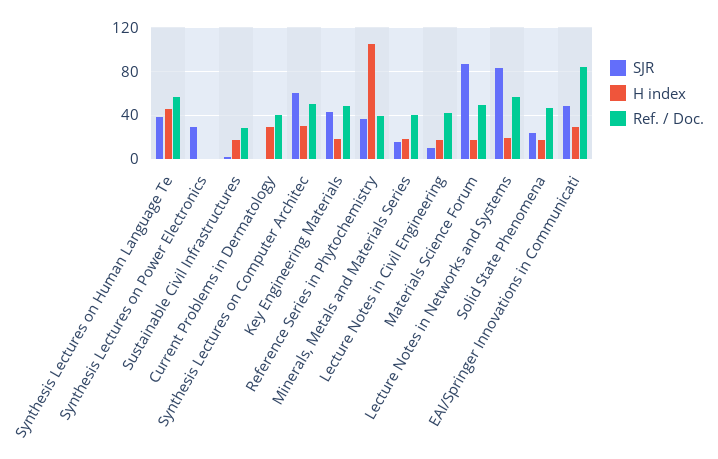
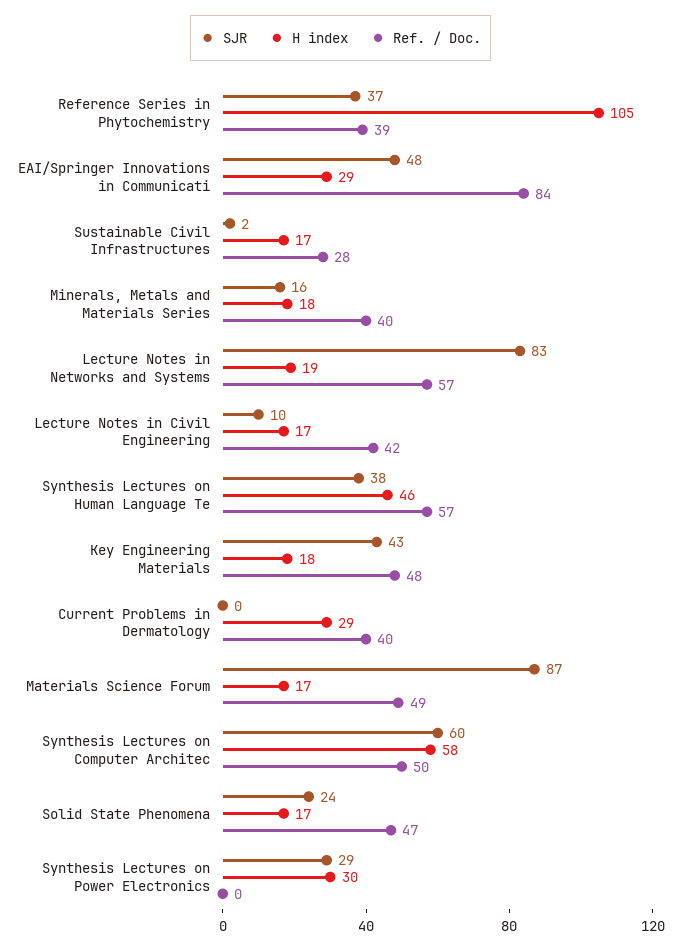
  {
    "SJR": {
      "Synthesis Lectures on Human Language Te": 38,
      "Synthesis Lectures on Power Electronics": 29,
      "Sustainable Civil Infrastructures": 2,
      "Current Problems in Dermatology": 0,
      "Synthesis Lectures on Computer Architec": 60,
      "Key Engineering Materials": 43,
      "Reference Series in Phytochemistry": 37,
      "Minerals, Metals and Materials Series": 16,
      "Lecture Notes in Civil Engineering": 10,
      "Materials Science Forum": 87,
      "Lecture Notes in Networks and Systems": 83,
      "Solid State Phenomena": 24,
      "EAI/Springer Innovations in Communicati": 48
    },
    "H index": {
      "Synthesis Lectures on Human Language Te": 46,
-     "Synthesis Lectures on Power Electronics": 0,
+     "Synthesis Lectures on Power Electronics": 30,
      "Sustainable Civil Infrastructures": 17,
      "Current Problems in Dermatology": 29,
-     "Synthesis Lectures on Computer Architec": 30,
+     "Synthesis Lectures on Computer Architec": 58,
      "Key Engineering Materials": 18,
      "Reference Series in Phytochemistry": 105,
      "Minerals, Metals and Materials Series": 18,
      "Lecture Notes in Civil Engineering": 17,
      "Materials Science Forum": 17,
      "Lecture Notes in Networks and Systems": 19,
      "Solid State Phenomena": 17,
      "EAI/Springer Innovations in Communicati": 29
    },
    "Ref. / Doc.": {
      "Synthesis Lectures on Human Language Te": 57,
      "Synthesis Lectures on Power Electronics": 0,
      "Sustainable Civil Infrastructures": 28,
      "Current Problems in Dermatology": 40,
      "Synthesis Lectures on Computer Architec": 50,
      "Key Engineering Materials": 48,
      "Reference Series in Phytochemistry": 39,
      "Minerals, Metals and Materials Series": 40,
      "Lecture Notes in Civil Engineering": 42,
      "Materials Science Forum": 49,
      "Lecture Notes in Networks and Systems": 57,
      "Solid State Phenomena": 47,
      "EAI/Springer Innovations in Communicati": 84
    }
  }

